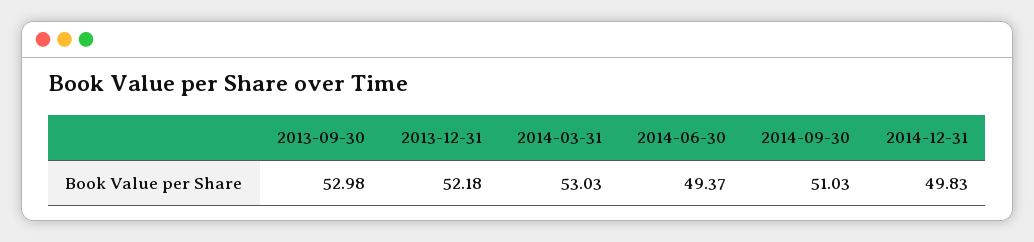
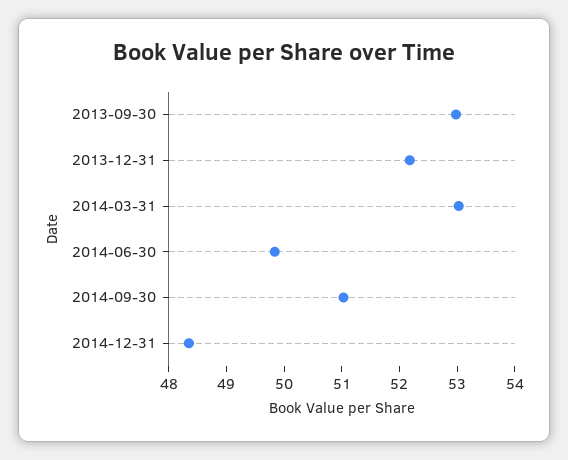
  {
    "2013-09-30": 52.98,
    "2013-12-31": 52.18,
    "2014-03-31": 53.03,
-   "2014-06-30": 49.37,
+   "2014-06-30": 49.8,
    "2014-09-30": 51.03,
-   "2014-12-31": 49.83
+   "2014-12-31": 48.4
  }

